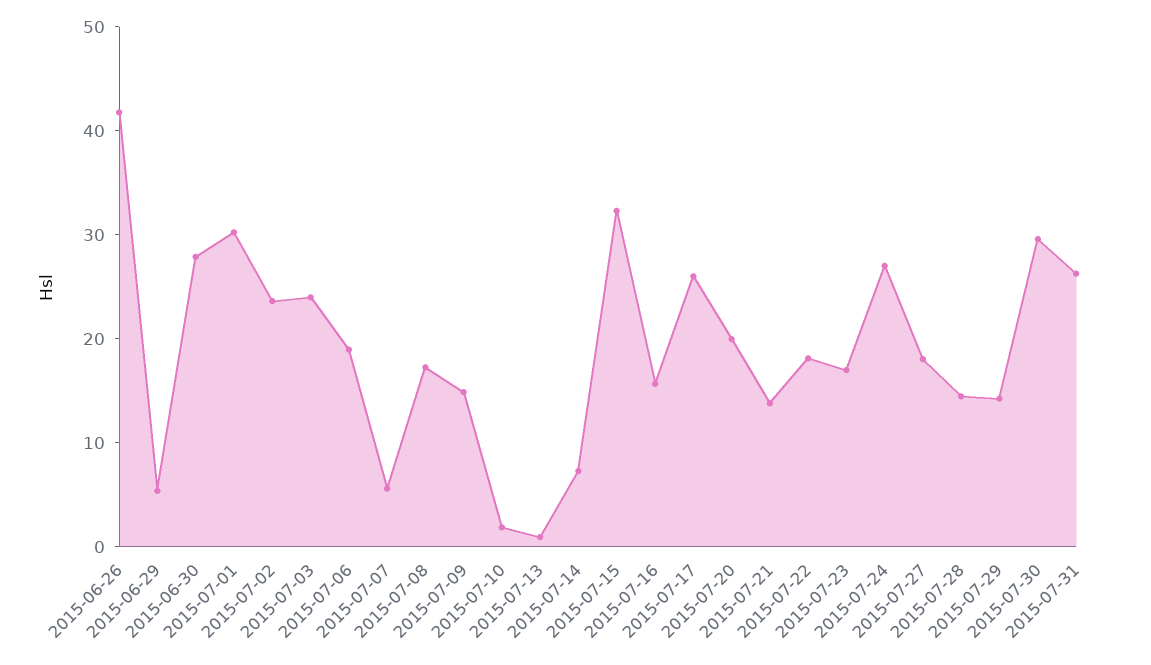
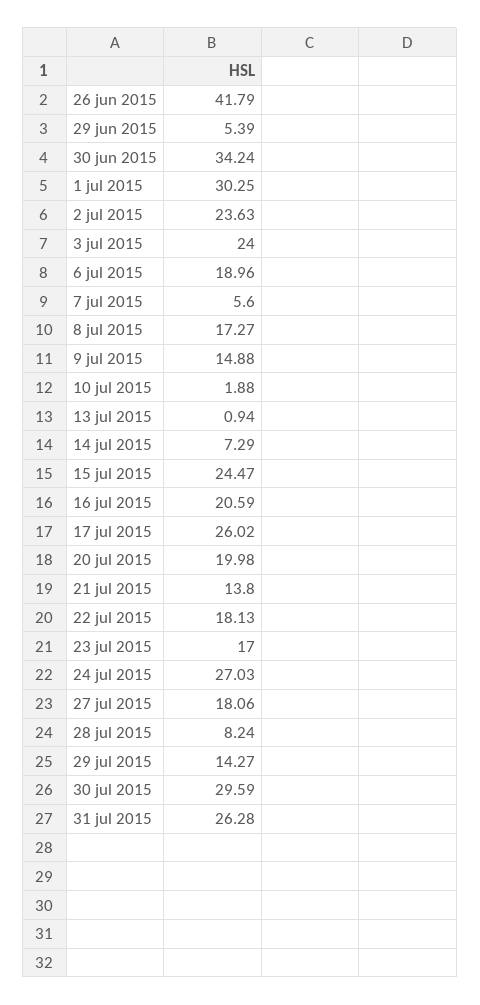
  {
    "2015-06-26": 41.79,
    "2015-06-29": 5.39,
-   "2015-06-30": 28,
+   "2015-06-30": 34.24,
    "2015-07-01": 30.25,
    "2015-07-02": 23.63,
    "2015-07-03": 24,
    "2015-07-06": 18.96,
    "2015-07-07": 5.6,
    "2015-07-08": 17.27,
    "2015-07-09": 14.88,
    "2015-07-10": 1.88,
    "2015-07-13": 0.94,
    "2015-07-14": 7.29,
-   "2015-07-15": 32,
+   "2015-07-15": 24.47,
-   "2015-07-16": 16,
+   "2015-07-16": 20.59,
    "2015-07-17": 26.02,
    "2015-07-20": 19.98,
    "2015-07-21": 13.8,
    "2015-07-22": 18.13,
    "2015-07-23": 17,
    "2015-07-24": 27.03,
    "2015-07-27": 18.06,
-   "2015-07-28": 14,
+   "2015-07-28": 8.24,
    "2015-07-29": 14.27,
    "2015-07-30": 29.59,
    "2015-07-31": 26.28
  }

